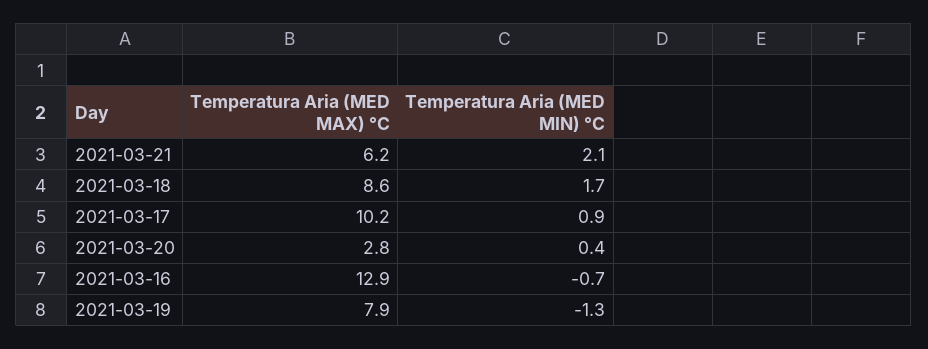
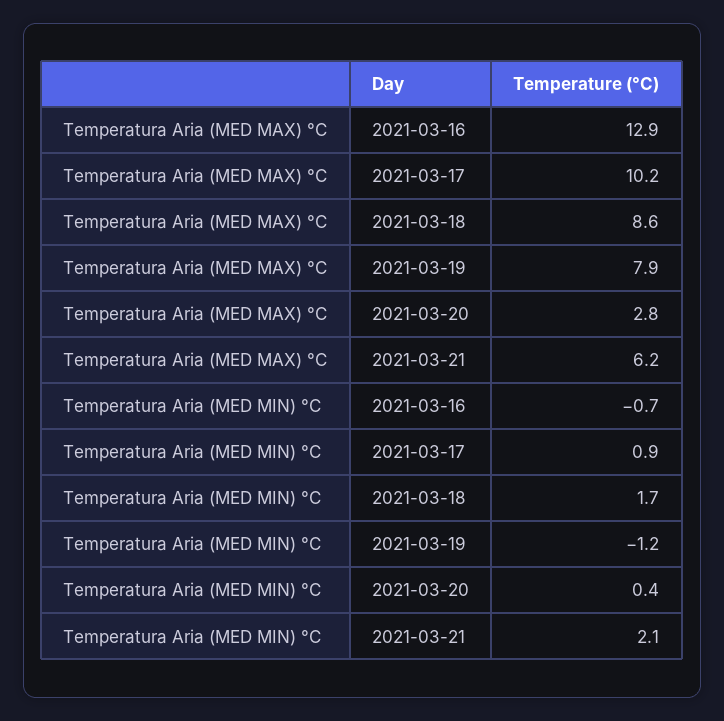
  {
    "Temperatura Aria (MED MAX) °C": {
      "2021-03-21": 6.2,
      "2021-03-18": 8.6,
      "2021-03-17": 10.2,
      "2021-03-20": 2.8,
      "2021-03-16": 12.9,
      "2021-03-19": 7.9
    },
    "Temperatura Aria (MED MIN) °C": {
      "2021-03-21": 2.1,
      "2021-03-18": 1.7,
      "2021-03-17": 0.9,
      "2021-03-20": 0.4,
      "2021-03-16": -0.7,
-     "2021-03-19": -1.3
+     "2021-03-19": -1.2
    }
  }

